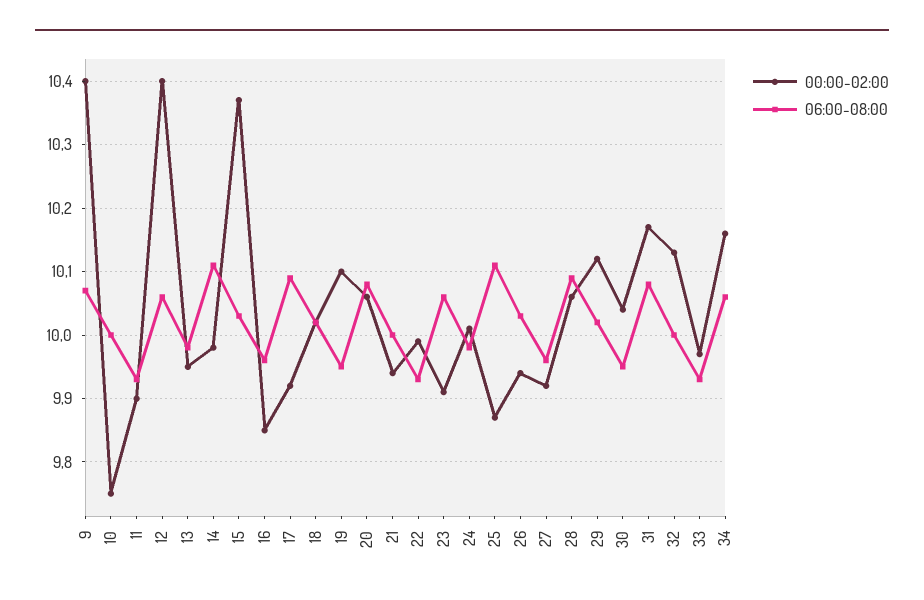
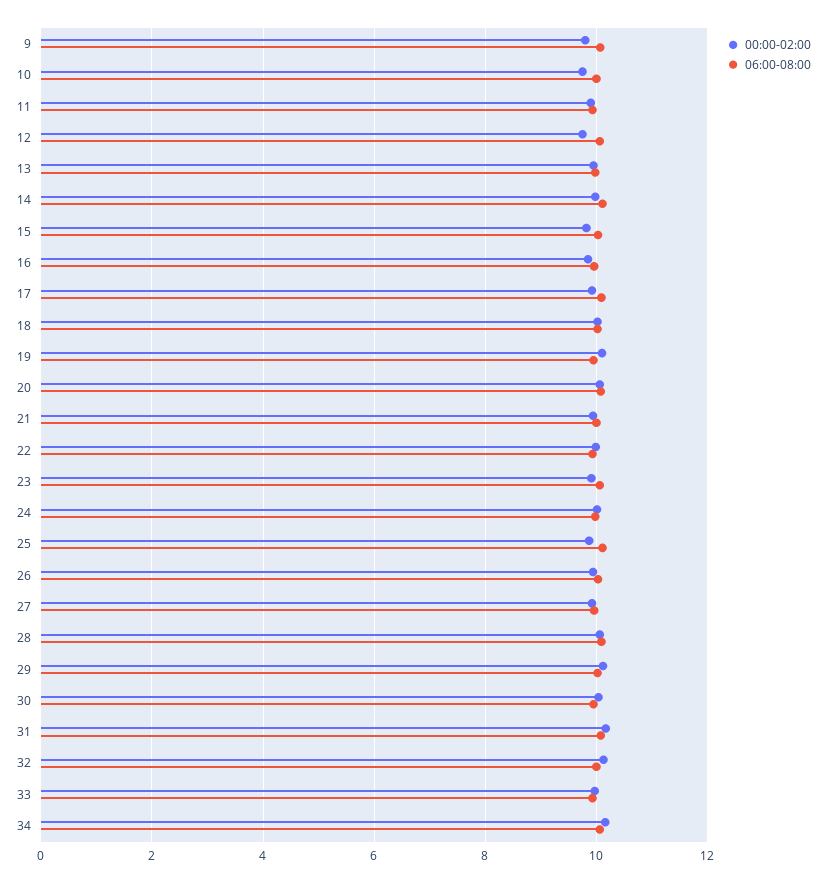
  {
    "00:00-02:00": {
-     "9": 10.4,
+     "9": 9.8,
      "10": 9.75,
      "11": 9.9,
-     "12": 10.4,
+     "12": 9.8,
      "13": 9.95,
      "14": 9.98,
-     "15": 10.37,
+     "15": 9.8,
      "16": 9.85,
      "17": 9.92,
      "18": 10.02,
      "19": 10.1,
      "20": 10.06,
      "21": 9.94,
      "22": 9.99,
      "23": 9.91,
      "24": 10.01,
      "25": 9.87,
      "26": 9.94,
      "27": 9.92,
      "28": 10.06,
      "29": 10.12,
      "30": 10.04,
      "31": 10.17,
      "32": 10.13,
      "33": 9.97,
      "34": 10.16
    },
    "06:00-08:00": {
      "9": 10.07,
      "10": 10,
      "11": 9.93,
      "12": 10.06,
      "13": 9.98,
      "14": 10.11,
      "15": 10.03,
      "16": 9.96,
      "17": 10.09,
      "18": 10.02,
      "19": 9.95,
      "20": 10.08,
      "21": 10,
      "22": 9.93,
      "23": 10.06,
      "24": 9.98,
      "25": 10.11,
      "26": 10.03,
      "27": 9.96,
      "28": 10.09,
      "29": 10.02,
      "30": 9.95,
      "31": 10.08,
      "32": 10,
      "33": 9.93,
      "34": 10.06
    }
  }

